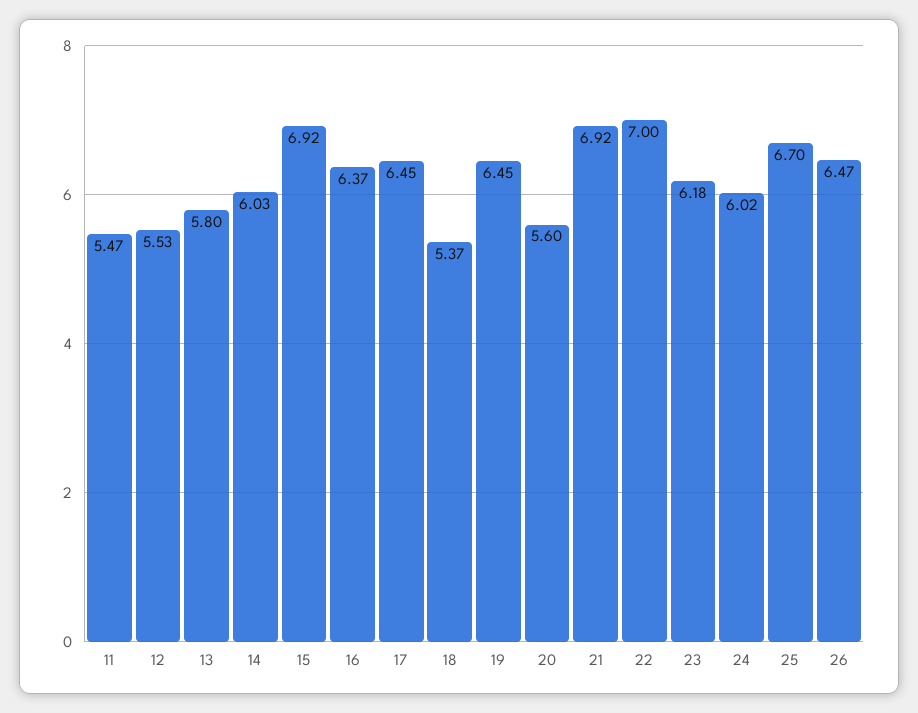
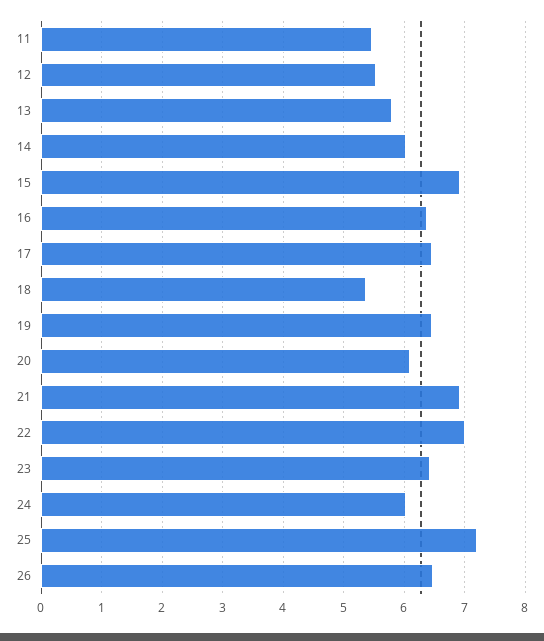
  {
    "11": 5.47,
    "12": 5.53,
    "13": 5.8,
    "14": 6.03,
    "15": 6.92,
    "16": 6.37,
    "17": 6.45,
    "18": 5.37,
    "19": 6.45,
-   "20": 5.6,
+   "20": 6.1,
    "21": 6.92,
    "22": 7,
-   "23": 6.18,
+   "23": 6.4,
    "24": 6.02,
-   "25": 6.7,
+   "25": 7.2,
    "26": 6.47
  }

